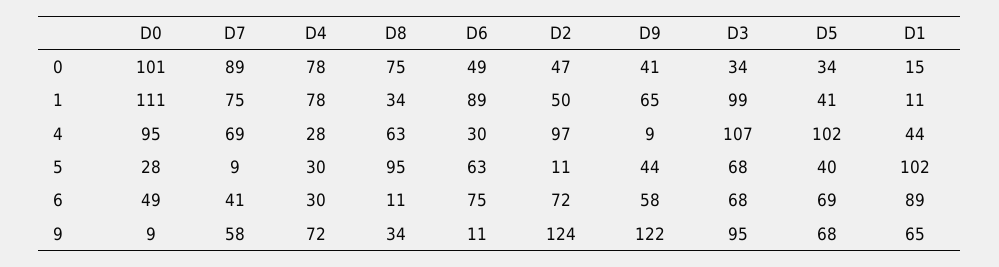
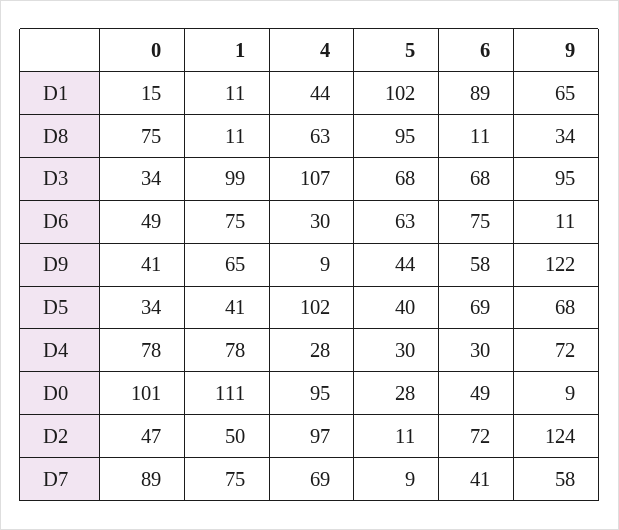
  {
    "D0": {
      "0": 101,
      "1": 111,
      "4": 95,
      "5": 28,
      "6": 49,
      "9": 9
    },
    "D7": {
      "0": 89,
      "1": 75,
      "4": 69,
      "5": 9,
      "6": 41,
      "9": 58
    },
    "D4": {
      "0": 78,
      "1": 78,
      "4": 28,
      "5": 30,
      "6": 30,
      "9": 72
    },
    "D8": {
      "0": 75,
-     "1": 34,
+     "1": 11,
      "4": 63,
      "5": 95,
      "6": 11,
      "9": 34
    },
    "D6": {
      "0": 49,
-     "1": 89,
+     "1": 75,
      "4": 30,
      "5": 63,
      "6": 75,
      "9": 11
    },
    "D2": {
      "0": 47,
      "1": 50,
      "4": 97,
      "5": 11,
      "6": 72,
      "9": 124
    },
    "D9": {
      "0": 41,
      "1": 65,
      "4": 9,
      "5": 44,
      "6": 58,
      "9": 122
    },
    "D3": {
      "0": 34,
      "1": 99,
      "4": 107,
      "5": 68,
      "6": 68,
      "9": 95
    },
    "D5": {
      "0": 34,
      "1": 41,
      "4": 102,
      "5": 40,
      "6": 69,
      "9": 68
    },
    "D1": {
      "0": 15,
      "1": 11,
      "4": 44,
      "5": 102,
      "6": 89,
      "9": 65
    }
  }

